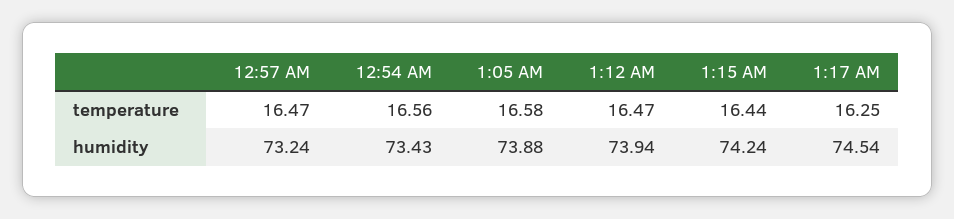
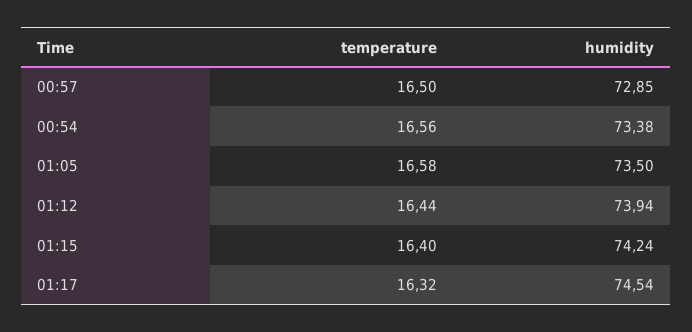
  {
    "12:57 AM": {
-     "temperature": 16.47,
+     "temperature": 16.5,
-     "humidity": 73.24
+     "humidity": 72.85
    },
    "12:54 AM": {
      "temperature": 16.56,
-     "humidity": 73.43
+     "humidity": 73.38
    },
    "1:05 AM": {
      "temperature": 16.58,
-     "humidity": 73.88
+     "humidity": 73.5
    },
    "1:12 AM": {
-     "temperature": 16.47,
+     "temperature": 16.44,
      "humidity": 73.94
    },
    "1:15 AM": {
-     "temperature": 16.44,
+     "temperature": 16.4,
      "humidity": 74.24
    },
    "1:17 AM": {
-     "temperature": 16.25,
+     "temperature": 16.32,
      "humidity": 74.54
    }
  }

